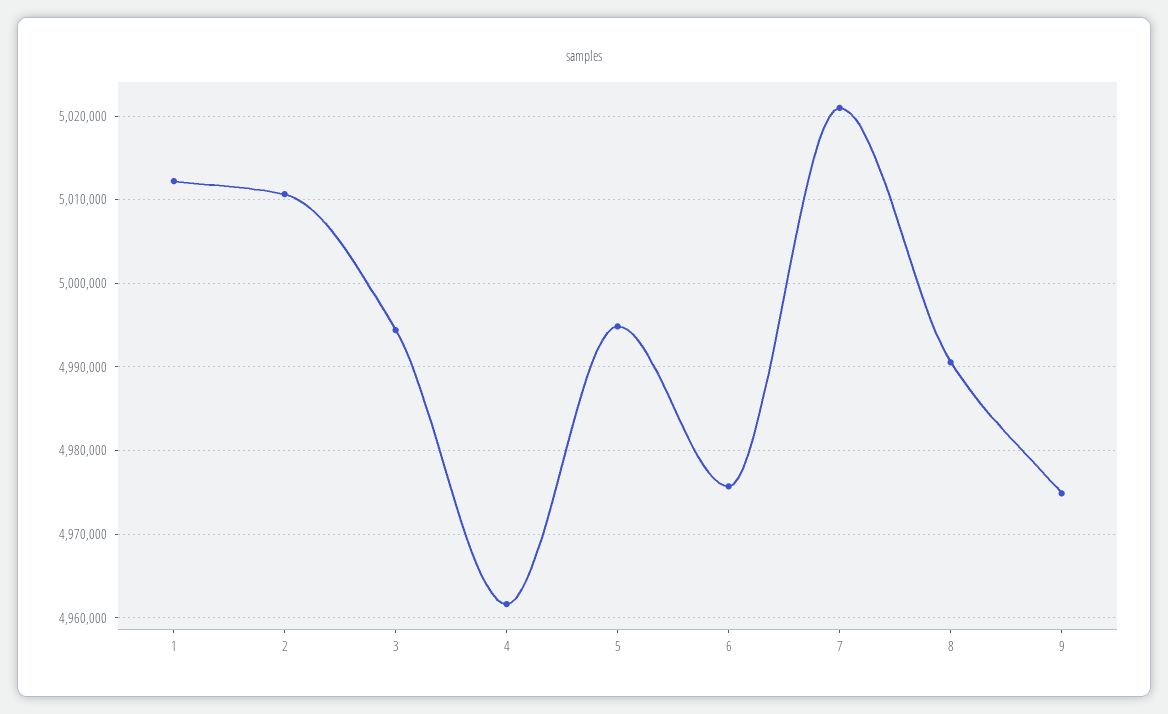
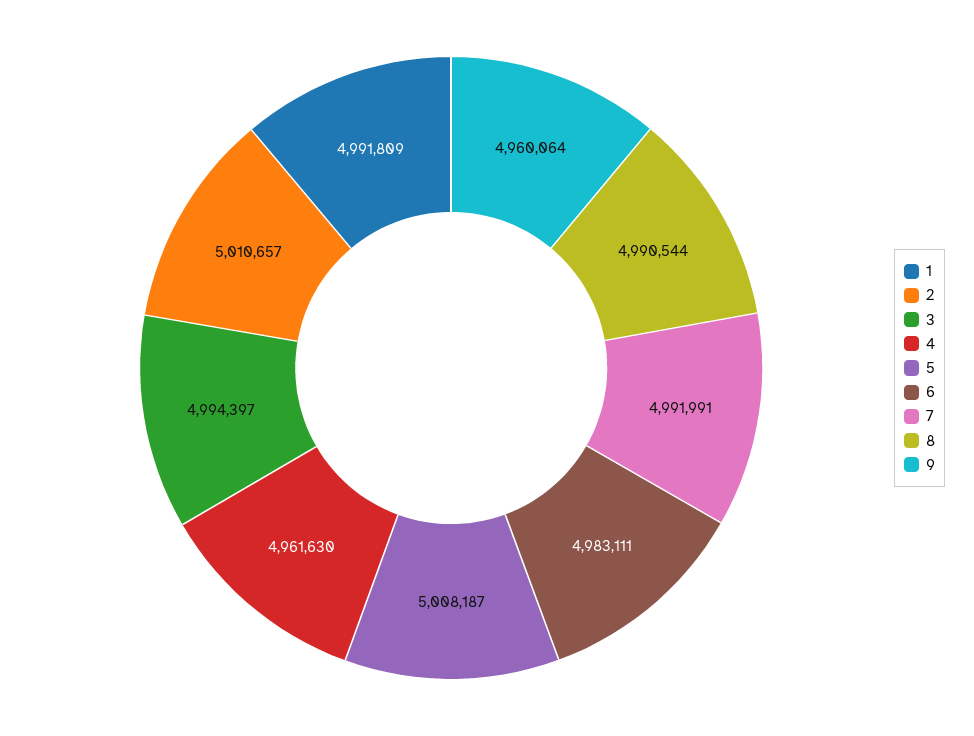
  {
-   "1": 5012000,
+   "1": 4991809,
    "2": 5010657,
    "3": 4994397,
    "4": 4961630,
-   "5": 4995000,
+   "5": 5008187,
-   "6": 4976000,
+   "6": 4983111,
-   "7": 5021000,
+   "7": 4991991,
    "8": 4990544,
-   "9": 4975000
+   "9": 4960064
  }

